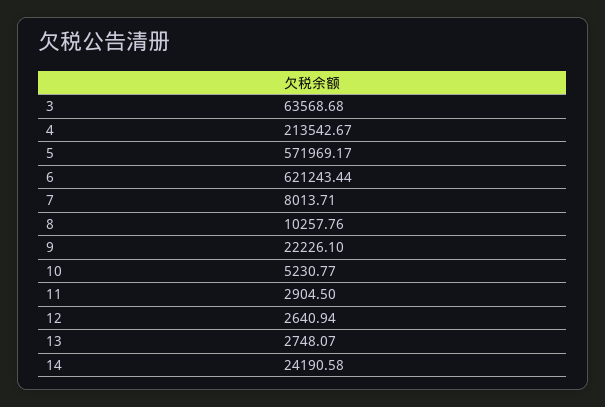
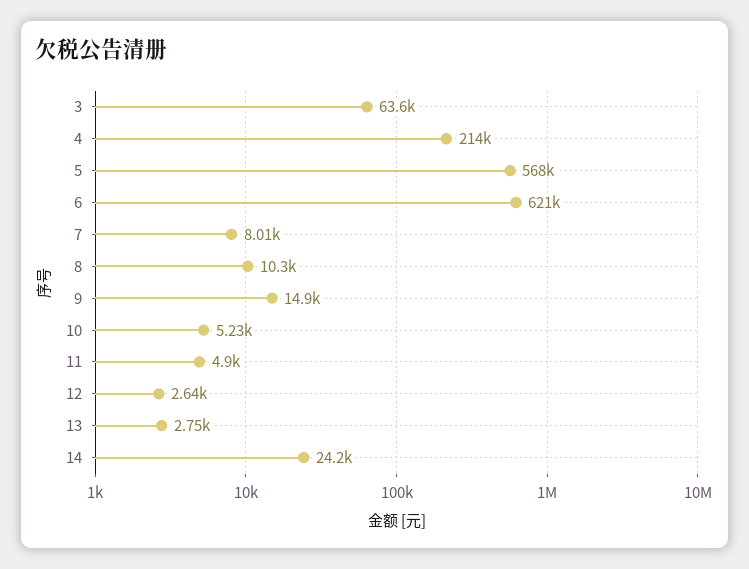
  {
    "3": 63568.68,
    "4": 213542.67,
-   "5": 571969.17,
+   "5": 568000,
    "6": 621243.44,
    "7": 8013.71,
    "8": 10257.76,
-   "9": 22226.1,
+   "9": 14900,
    "10": 5230.77,
-   "11": 2904.5,
+   "11": 4900,
    "12": 2640.94,
    "13": 2748.07,
    "14": 24190.58
  }

